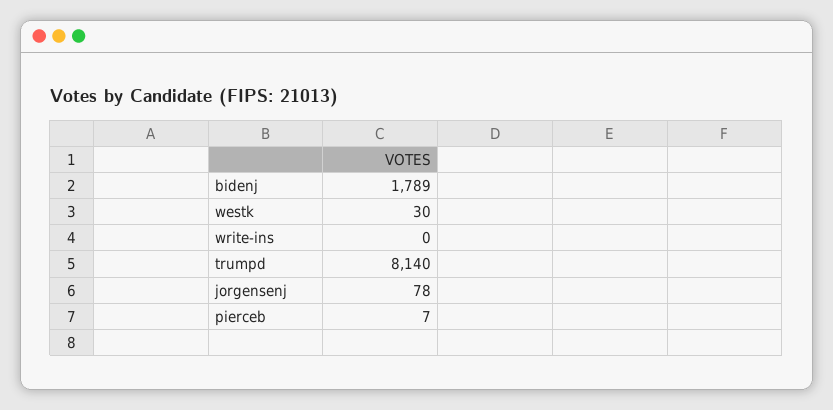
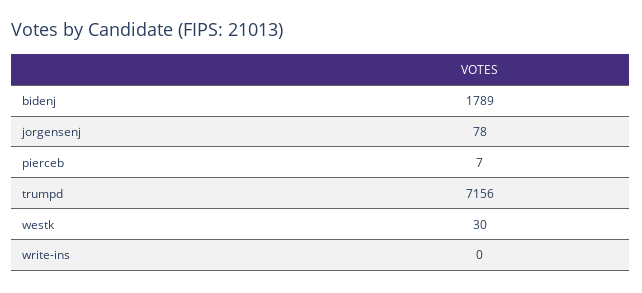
  {
    "bidenj": 1789,
    "westk": 30,
    "write-ins": 0,
-   "trumpd": 8140,
+   "trumpd": 7156,
    "jorgensenj": 78,
    "pierceb": 7
  }

